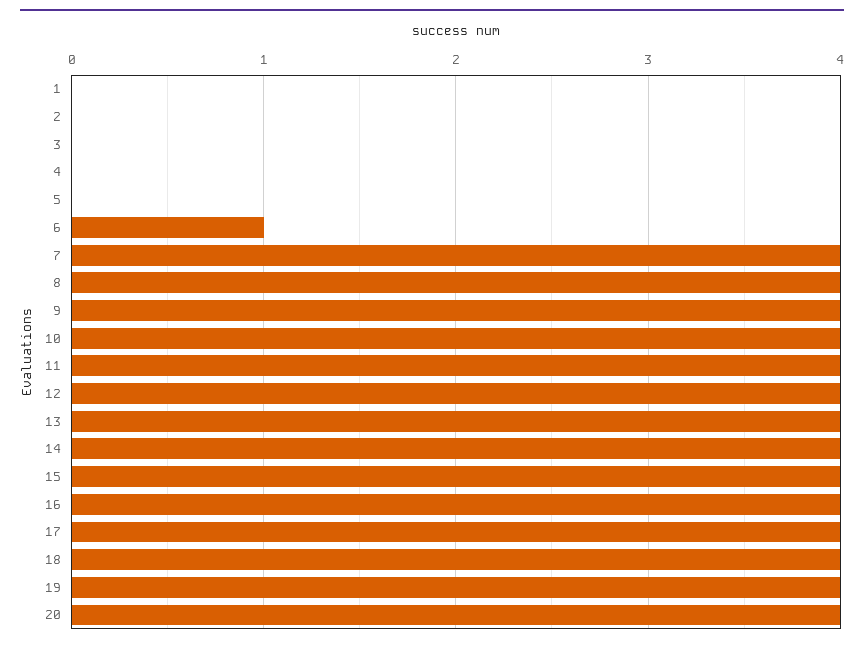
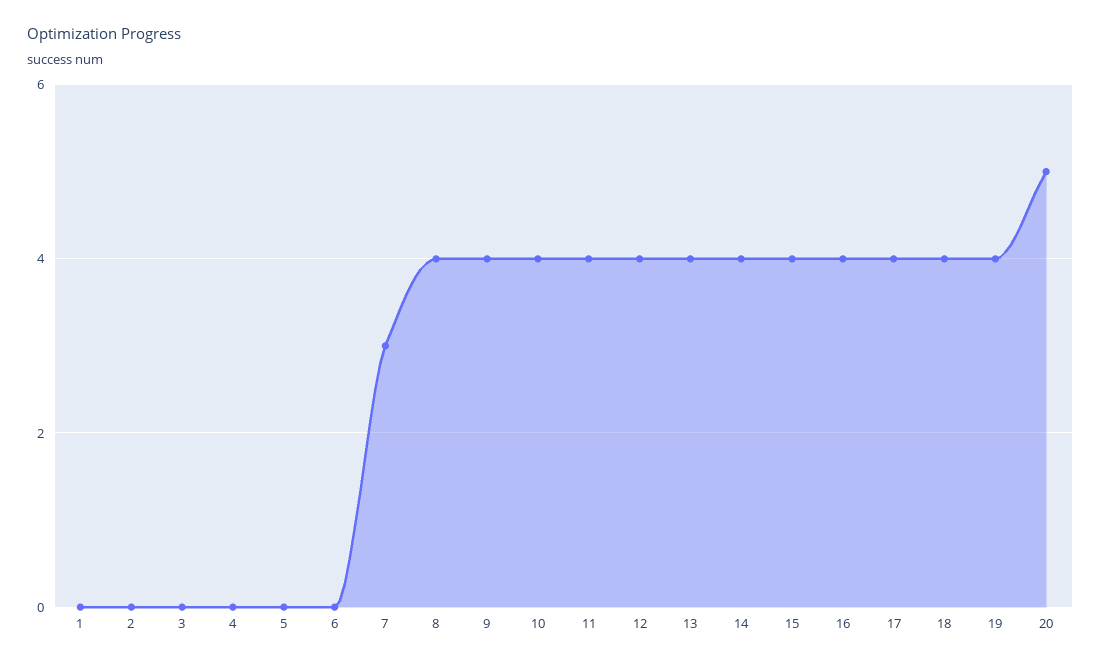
  {
    "1": 0,
    "2": 0,
    "3": 0,
    "4": 0,
    "5": 0,
-   "6": 1,
+   "6": 0,
-   "7": 4,
+   "7": 3,
    "8": 4,
    "9": 4,
    "10": 4,
    "11": 4,
    "12": 4,
    "13": 4,
    "14": 4,
    "15": 4,
    "16": 4,
    "17": 4,
    "18": 4,
    "19": 4,
-   "20": 4
+   "20": 5
  }

